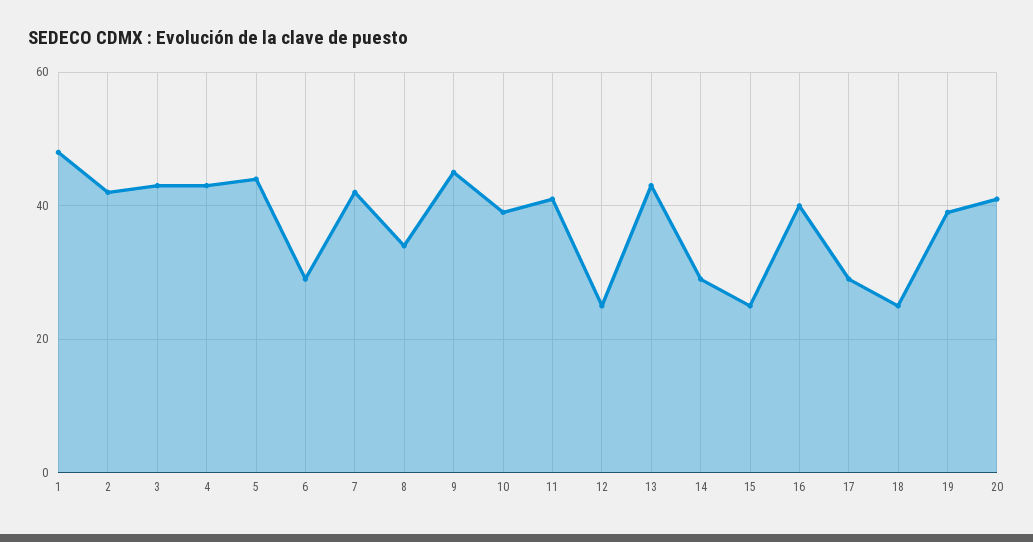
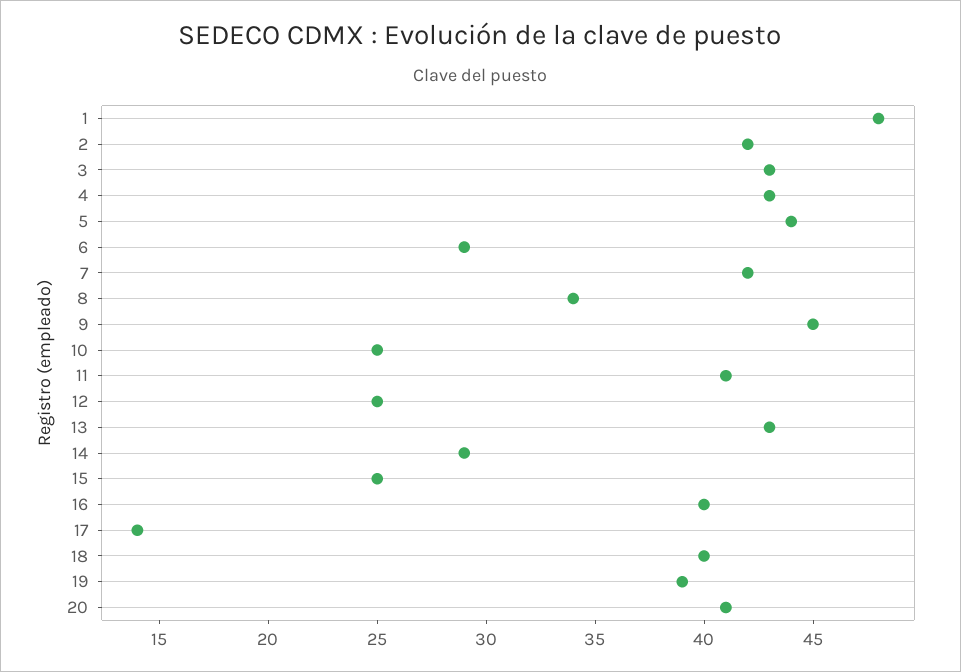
  {
    "1": 48,
    "2": 42,
    "3": 43,
    "4": 43,
    "5": 44,
    "6": 29,
    "7": 42,
    "8": 34,
    "9": 45,
-   "10": 40,
+   "10": 25,
    "11": 41,
    "12": 25,
    "13": 43,
    "14": 29,
    "15": 25,
    "16": 40,
-   "17": 30,
+   "17": 14,
-   "18": 25,
+   "18": 40,
    "19": 39,
    "20": 41
  }

